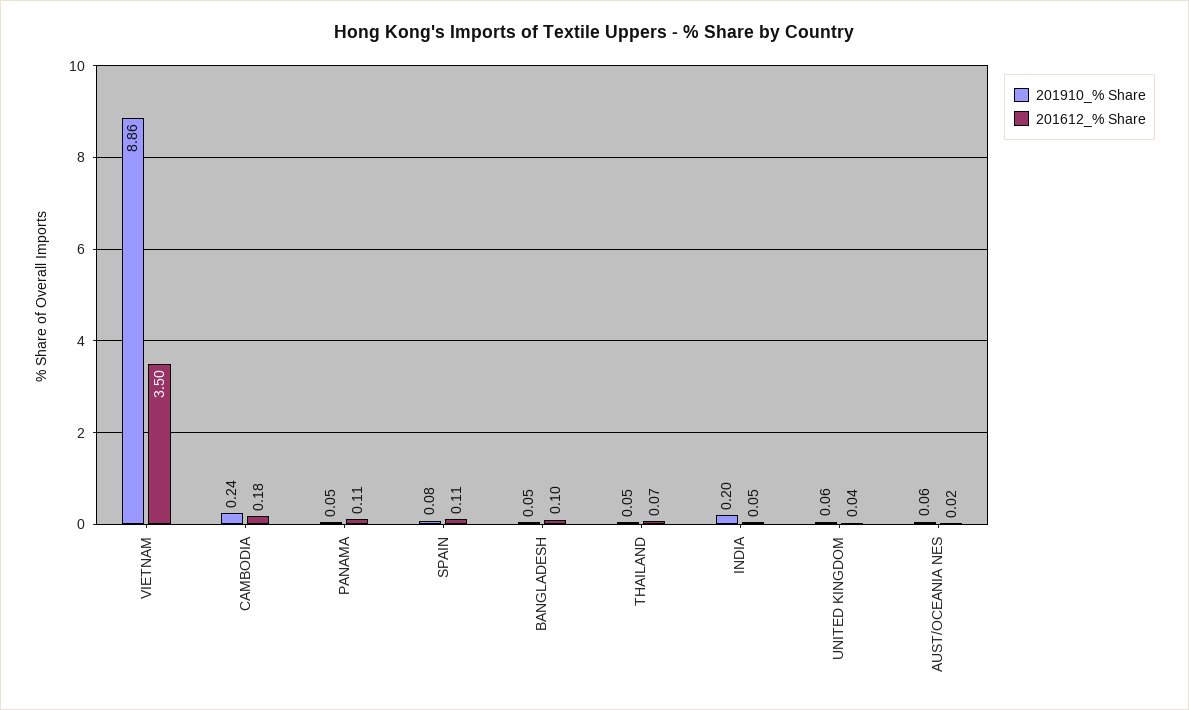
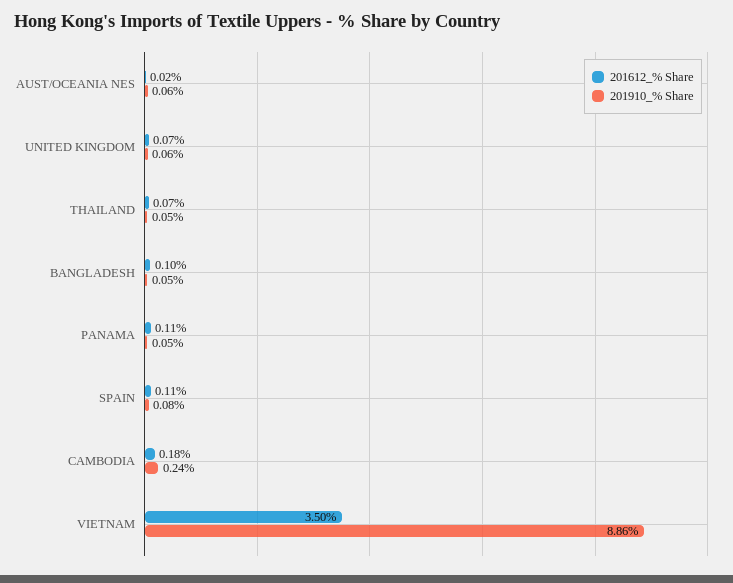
  {
    "201910_% Share": {
      "VIETNAM": 8.86,
      "CAMBODIA": 0.24,
      "PANAMA": 0.05,
      "SPAIN": 0.08,
      "BANGLADESH": 0.05,
      "THAILAND": 0.05,
-     "INDIA": 0.2,
      "UNITED KINGDOM": 0.06,
      "AUST/OCEANIA NES": 0.06
    },
    "201612_% Share": {
      "VIETNAM": 3.5,
      "CAMBODIA": 0.18,
      "PANAMA": 0.11,
      "SPAIN": 0.11,
      "BANGLADESH": 0.1,
      "THAILAND": 0.07,
-     "INDIA": 0.05,
-     "UNITED KINGDOM": 0.04,
+     "UNITED KINGDOM": 0.07,
      "AUST/OCEANIA NES": 0.02
    }
  }

